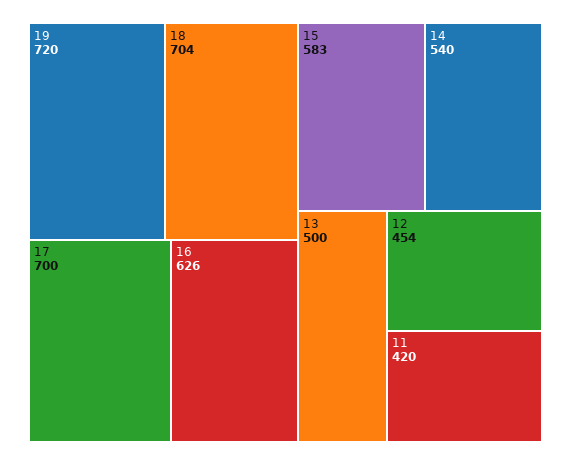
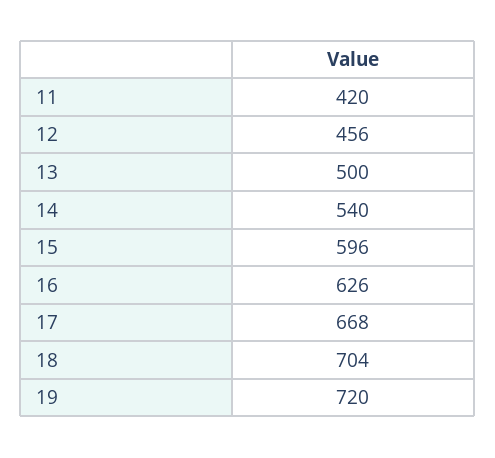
  {
    "19": 720,
    "18": 704,
-   "17": 700,
+   "17": 668,
    "16": 626,
-   "15": 583,
+   "15": 596,
    "14": 540,
    "13": 500,
-   "12": 454,
+   "12": 456,
    "11": 420
  }

